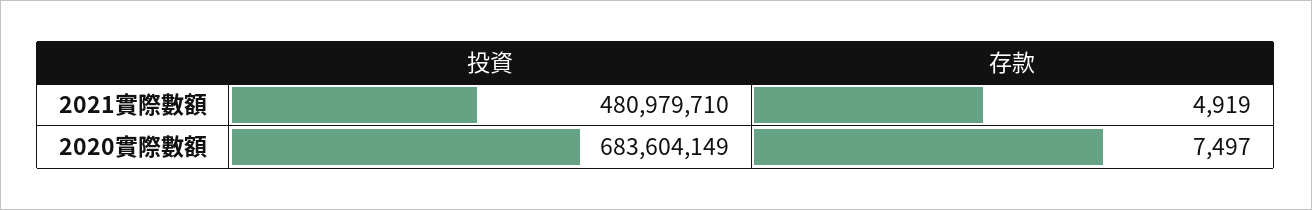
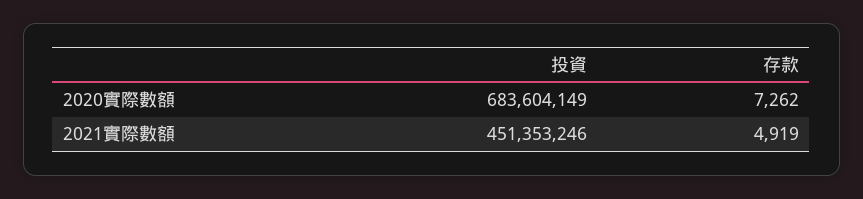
  {
    "投資": {
-     "2021實際數額": 480979710,
+     "2021實際數額": 451353246,
      "2020實際數額": 683604149
    },
    "存款": {
      "2021實際數額": 4919,
-     "2020實際數額": 7497
+     "2020實際數額": 7262
    }
  }

